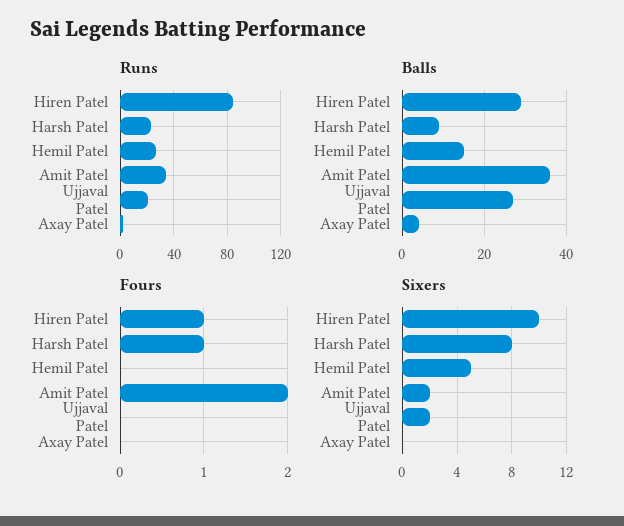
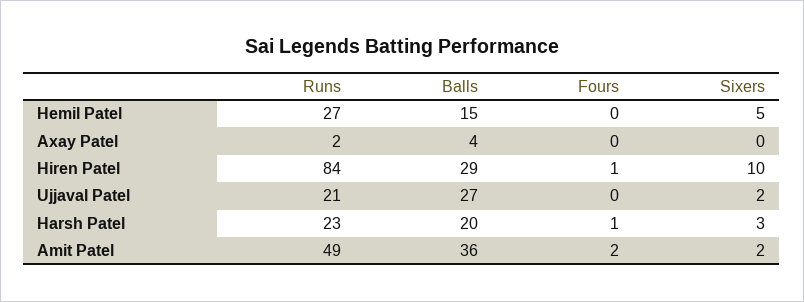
  {
    "Runs": {
      "Hiren Patel": 84,
      "Harsh Patel": 23,
      "Hemil Patel": 27,
-     "Amit Patel": 35,
+     "Amit Patel": 49,
      "Ujjaval Patel": 21,
      "Axay Patel": 2
    },
    "Balls": {
      "Hiren Patel": 29,
-     "Harsh Patel": 10,
+     "Harsh Patel": 20,
      "Hemil Patel": 15,
      "Amit Patel": 36,
      "Ujjaval Patel": 27,
      "Axay Patel": 4
    },
    "Fours": {
      "Hiren Patel": 1,
      "Harsh Patel": 1,
      "Hemil Patel": 0,
      "Amit Patel": 2,
      "Ujjaval Patel": 0,
      "Axay Patel": 0
    },
    "Sixers": {
      "Hiren Patel": 10,
-     "Harsh Patel": 8,
+     "Harsh Patel": 3,
      "Hemil Patel": 5,
      "Amit Patel": 2,
      "Ujjaval Patel": 2,
      "Axay Patel": 0
    }
  }

